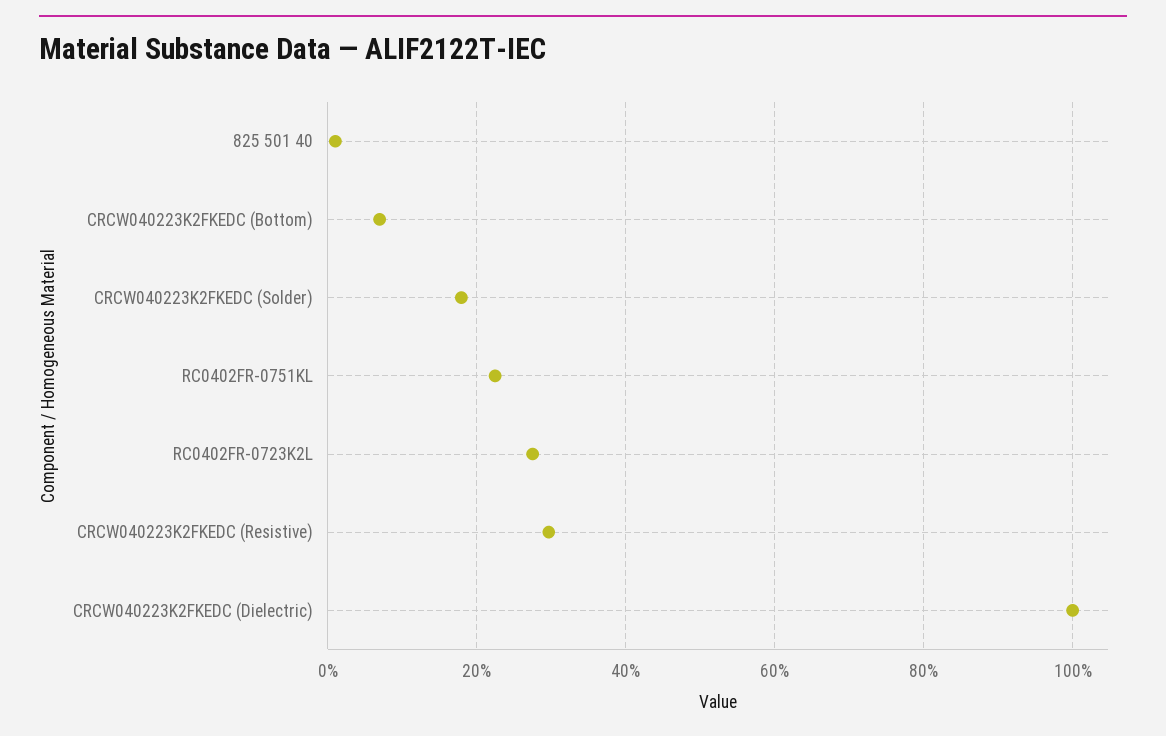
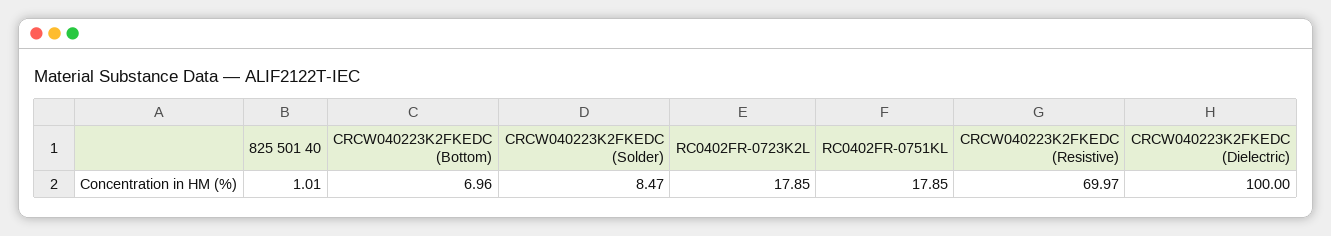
  {
    "825 501 40": 1.01,
    "CRCW040223K2FKEDC (Bottom)": 6.96,
-   "CRCW040223K2FKEDC (Solder)": 18,
+   "CRCW040223K2FKEDC (Solder)": 8.47,
-   "RC0402FR-0751KL": 22,
+   "RC0402FR-0751KL": 17.85,
-   "RC0402FR-0723K2L": 28,
+   "RC0402FR-0723K2L": 17.85,
-   "CRCW040223K2FKEDC (Resistive)": 30,
+   "CRCW040223K2FKEDC (Resistive)": 69.97,
    "CRCW040223K2FKEDC (Dielectric)": 100
  }

